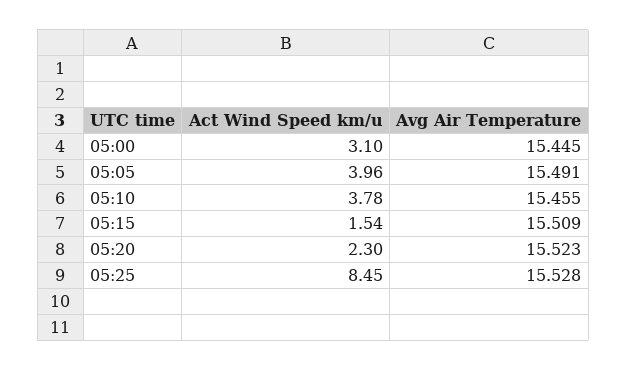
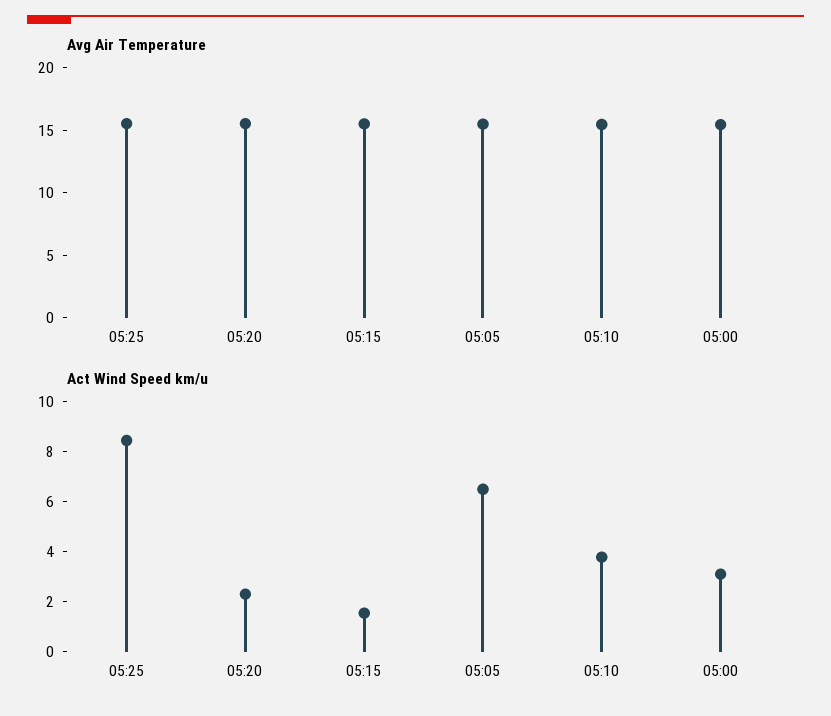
  {
    "Act Wind Speed km/u": {
      "05:00": 3.1,
-     "05:05": 3.96,
+     "05:05": 6.5,
      "05:10": 3.78,
      "05:15": 1.54,
      "05:20": 2.3,
      "05:25": 8.45
    },
    "Avg Air Temperature": {
      "05:00": 15.445,
      "05:05": 15.491,
      "05:10": 15.455,
      "05:15": 15.509,
      "05:20": 15.523,
      "05:25": 15.528
    }
  }

